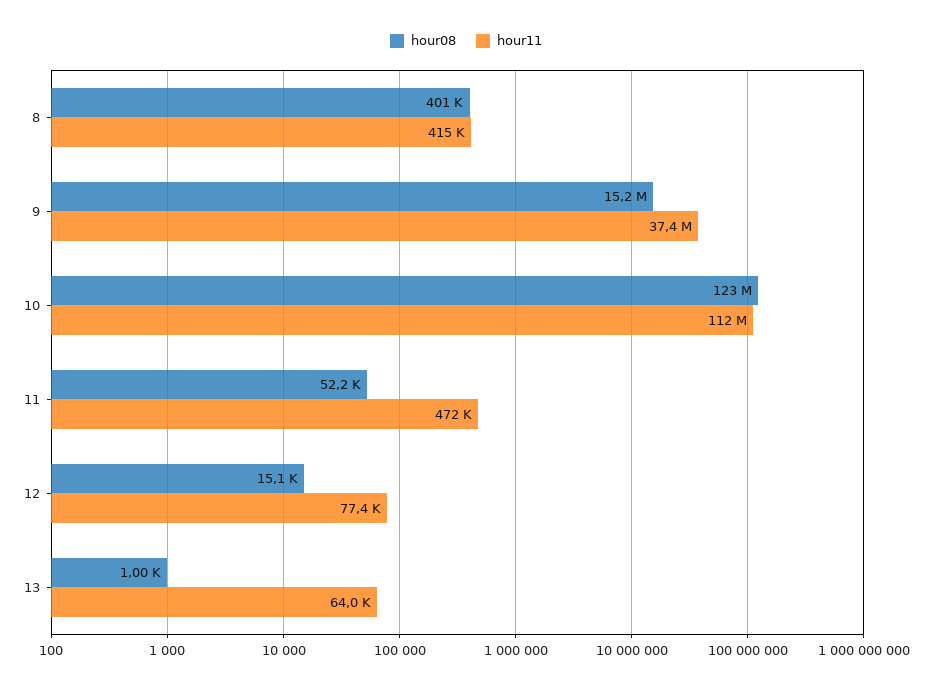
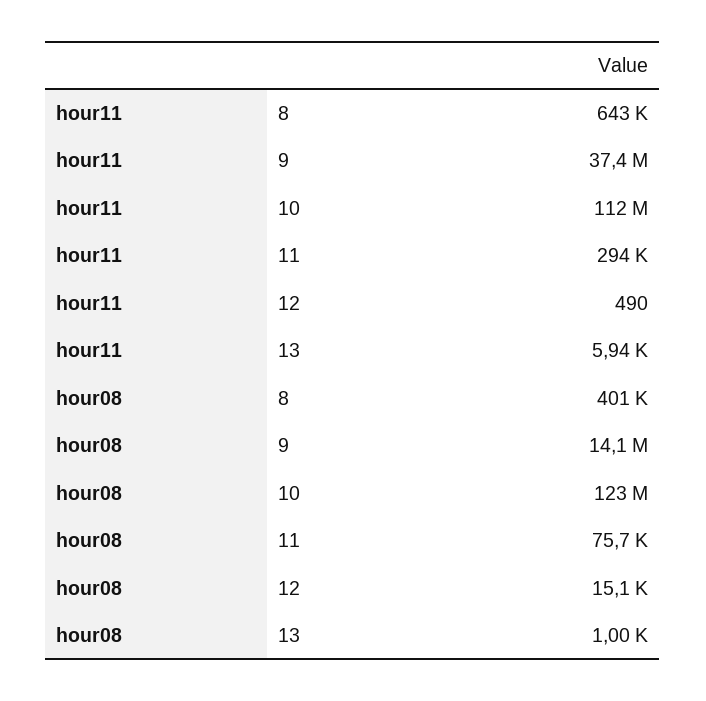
  {
    "hour08": {
      "8": 401000,
-     "9": 15200000,
+     "9": 14100000,
      "10": 123000000,
-     "11": 52200,
+     "11": 75700,
      "12": 15100,
      "13": 1000
    },
    "hour11": {
-     "8": 415000,
+     "8": 643000,
      "9": 37400000,
      "10": 112000000,
-     "11": 472000,
+     "11": 294000,
-     "12": 77400,
+     "12": 490,
-     "13": 64000
+     "13": 5940
    }
  }

